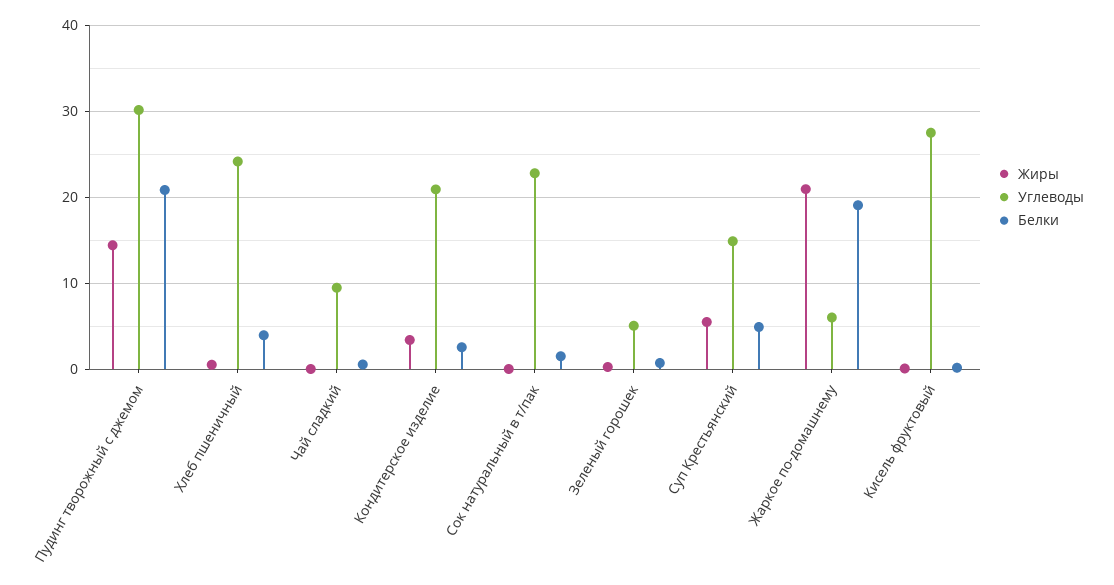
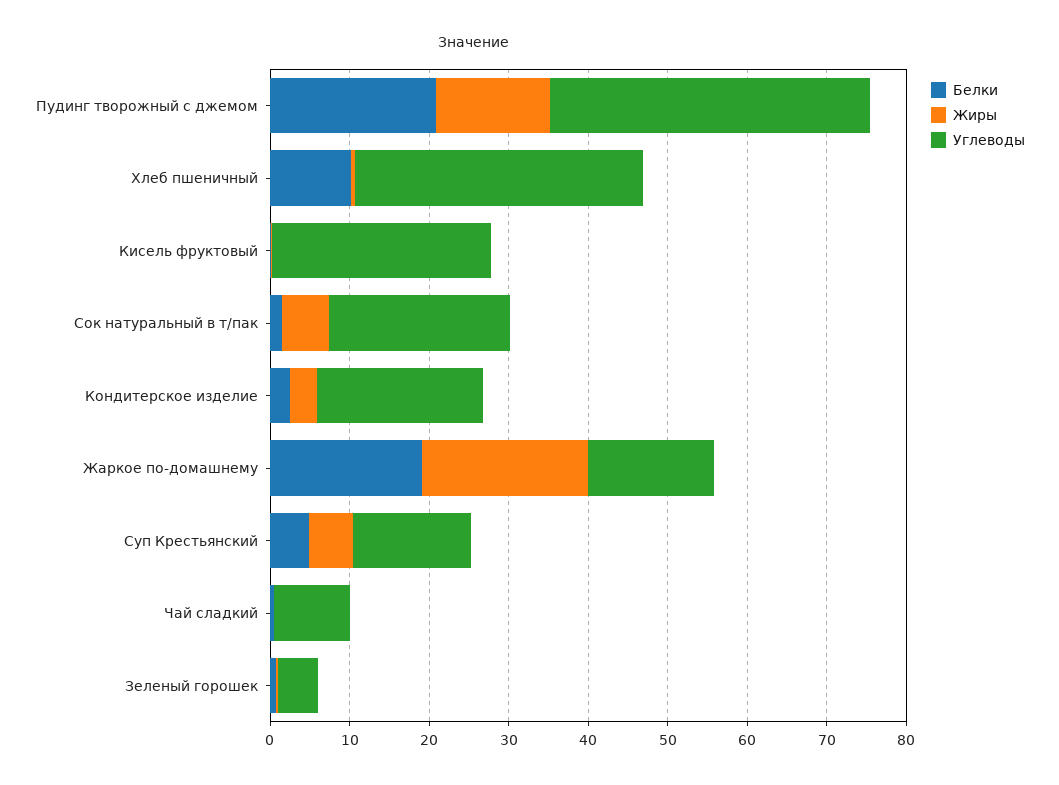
  {
    "Жиры": {
      "Пудинг творожный с джемом": 14,
      "Хлеб пшеничный": 1,
      "Чай сладкий": 0,
      "Кондитерское изделие": 3,
-     "Сок натуральный в т/пак": 0,
+     "Сок натуральный в т/пак": 6,
      "Зеленый горошек": 0,
      "Суп Крестьянский": 5,
      "Жаркое по-домашнему": 21,
      "Кисель фруктовый": 0
    },
    "Углеводы": {
-     "Пудинг творожный с джемом": 30,
+     "Пудинг творожный с джемом": 40,
-     "Хлеб пшеничный": 24,
+     "Хлеб пшеничный": 36,
      "Чай сладкий": 9,
      "Кондитерское изделие": 21,
      "Сок натуральный в т/пак": 23,
      "Зеленый горошек": 5,
      "Суп Крестьянский": 15,
-     "Жаркое по-домашнему": 6,
+     "Жаркое по-домашнему": 16,
      "Кисель фруктовый": 28
    },
    "Белки": {
      "Пудинг творожный с джемом": 21,
-     "Хлеб пшеничный": 4,
+     "Хлеб пшеничный": 10,
      "Чай сладкий": 1,
      "Кондитерское изделие": 3,
      "Сок натуральный в т/пак": 2,
      "Зеленый горошек": 1,
      "Суп Крестьянский": 5,
      "Жаркое по-домашнему": 19,
      "Кисель фруктовый": 0
    }
  }

